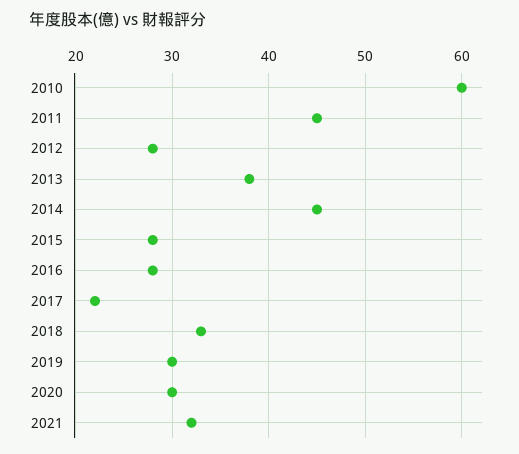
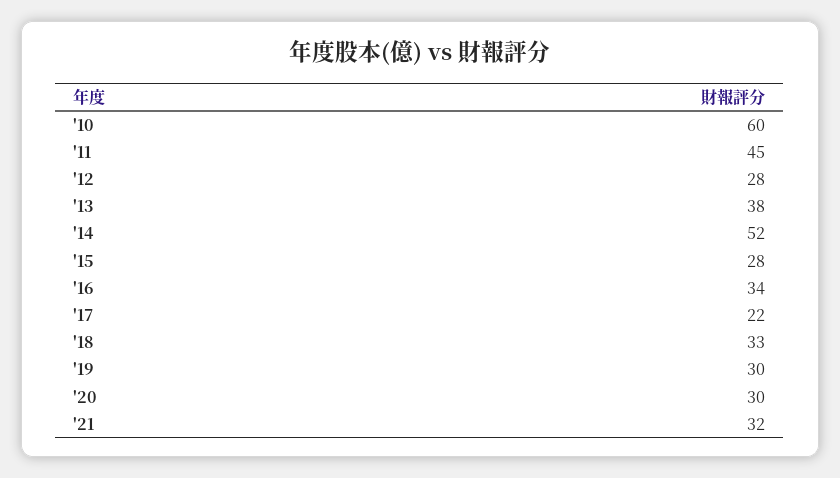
  {
    "2010": 60,
    "2011": 45,
    "2012": 28,
    "2013": 38,
-   "2014": 45,
+   "2014": 52,
    "2015": 28,
-   "2016": 28,
+   "2016": 34,
    "2017": 22,
    "2018": 33,
    "2019": 30,
    "2020": 30,
    "2021": 32
  }

